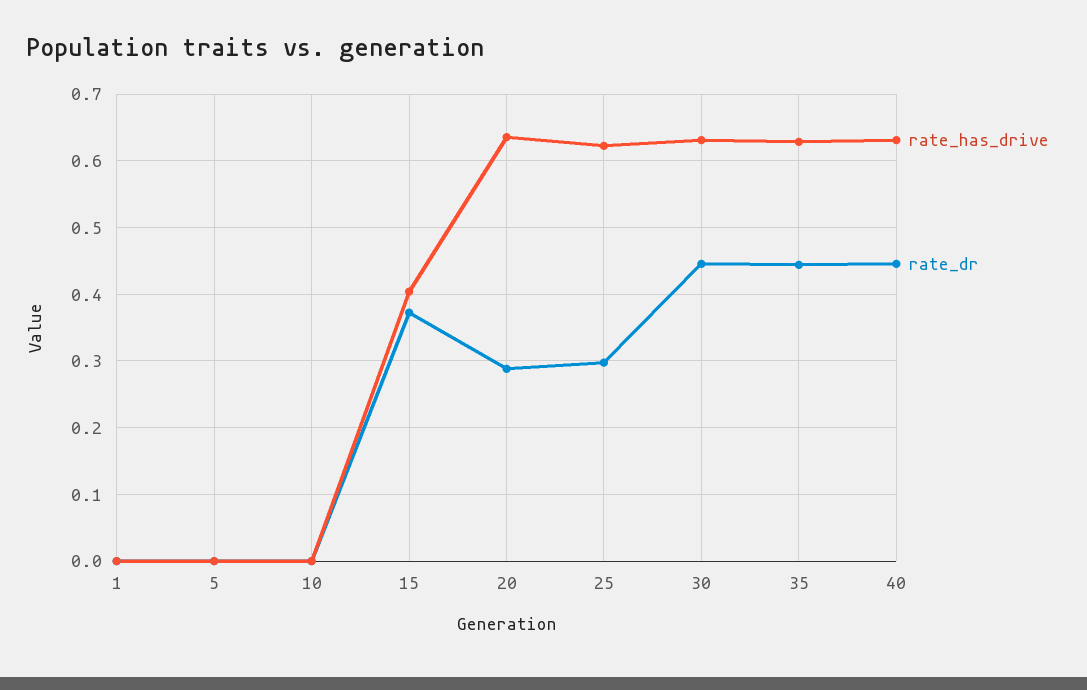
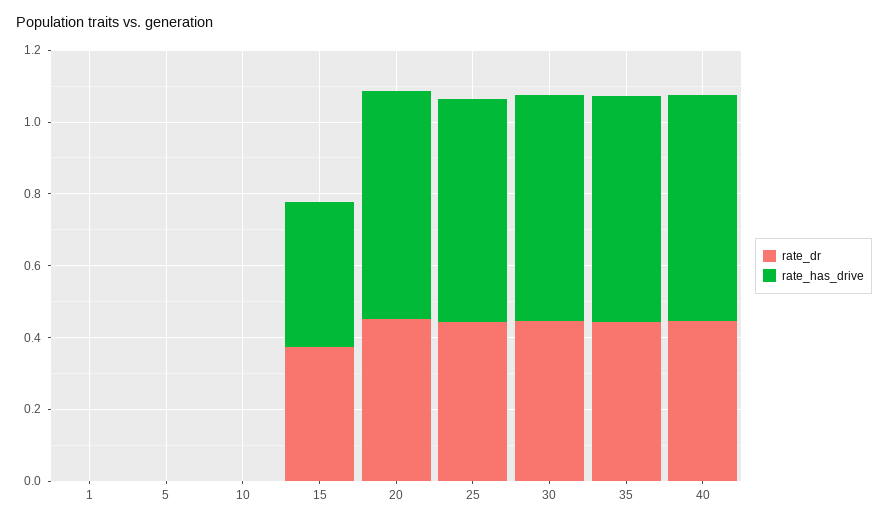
  {
    "rate_has_drive": {
      "1": 0,
      "5": 0,
      "10": 0,
      "15": 0.4,
      "20": 0.64,
      "25": 0.62,
      "30": 0.63,
      "35": 0.63,
      "40": 0.63
    },
    "rate_dr": {
      "1": 0,
      "5": 0,
      "10": 0,
      "15": 0.37,
-     "20": 0.29,
+     "20": 0.45,
-     "25": 0.3,
+     "25": 0.45,
      "30": 0.45,
      "35": 0.44,
      "40": 0.45
    }
  }

